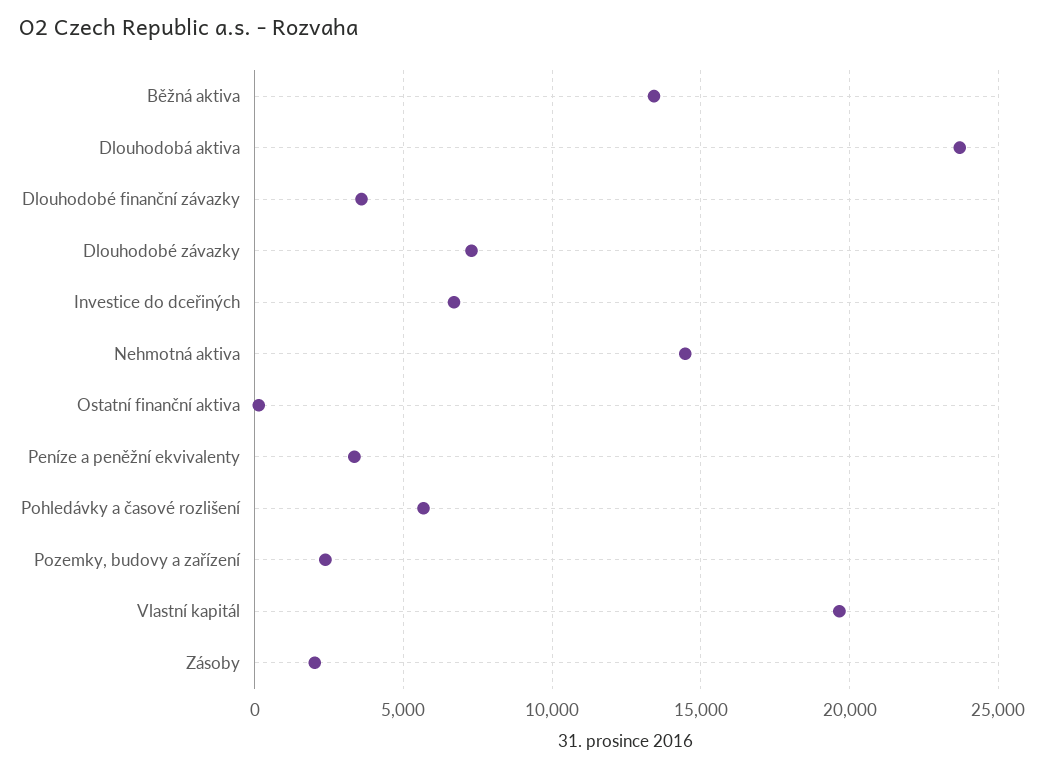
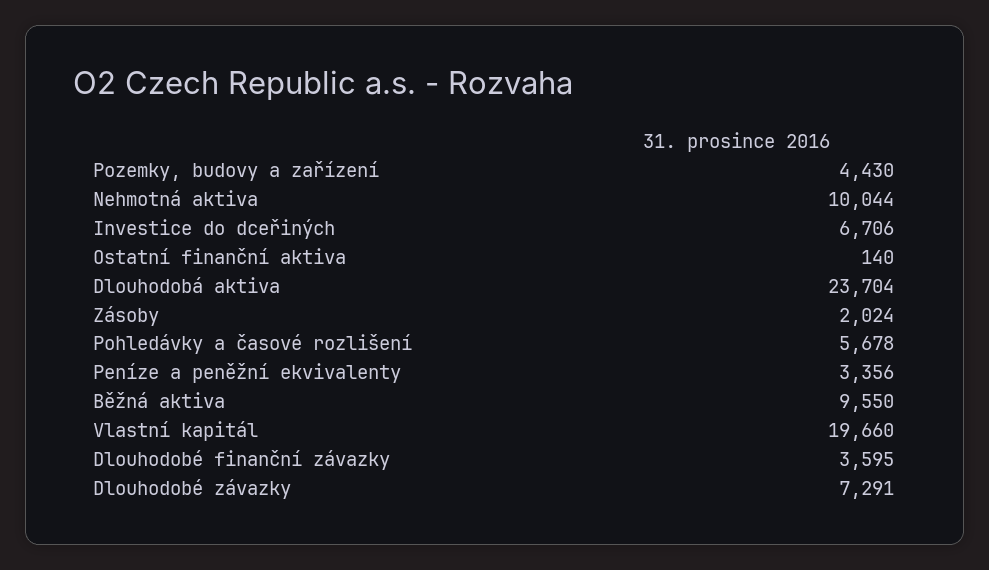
  {
-   "Běžná aktiva": 13500,
+   "Běžná aktiva": 9550,
    "Dlouhodobá aktiva": 23704,
    "Dlouhodobé finanční závazky": 3595,
    "Dlouhodobé závazky": 7291,
    "Investice do dceřiných": 6706,
-   "Nehmotná aktiva": 14500,
+   "Nehmotná aktiva": 10044,
    "Ostatní finanční aktiva": 140,
    "Peníze a peněžní ekvivalenty": 3356,
    "Pohledávky a časové rozlišení": 5678,
-   "Pozemky, budovy a zařízení": 2500,
+   "Pozemky, budovy a zařízení": 4430,
    "Vlastní kapitál": 19660,
    "Zásoby": 2024
  }

